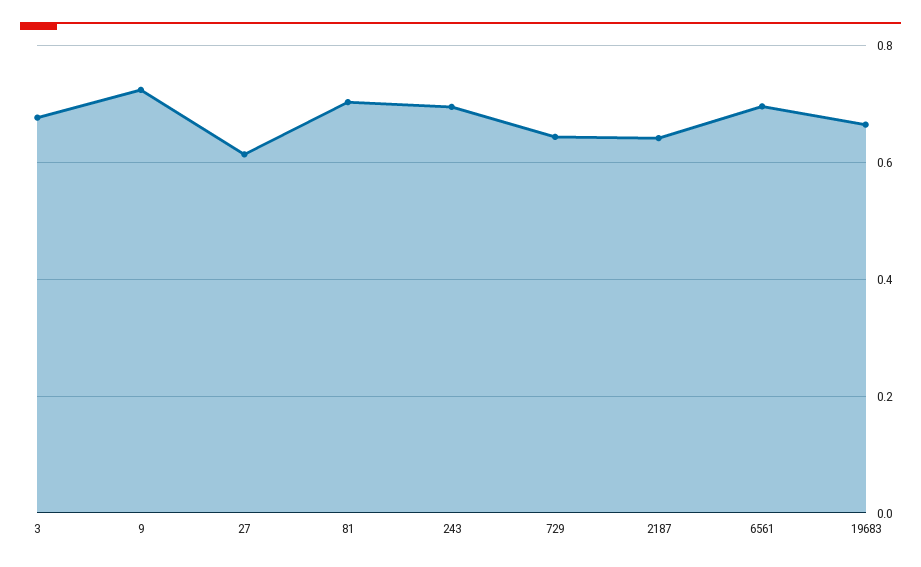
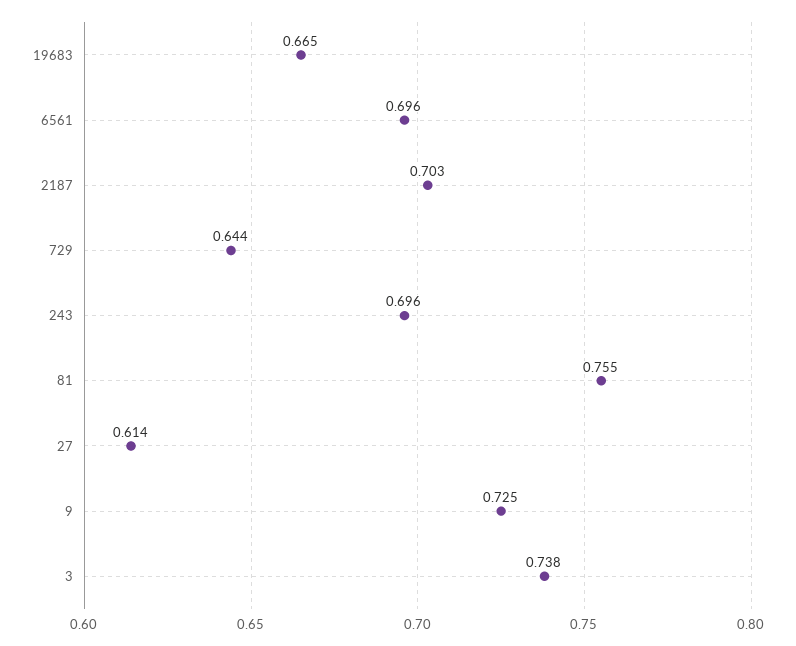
  {
-   "3": 0.68,
+   "3": 0.738,
    "9": 0.725,
    "27": 0.614,
-   "81": 0.7,
+   "81": 0.755,
    "243": 0.696,
    "729": 0.644,
-   "2187": 0.64,
+   "2187": 0.703,
    "6561": 0.696,
    "19683": 0.665
  }

